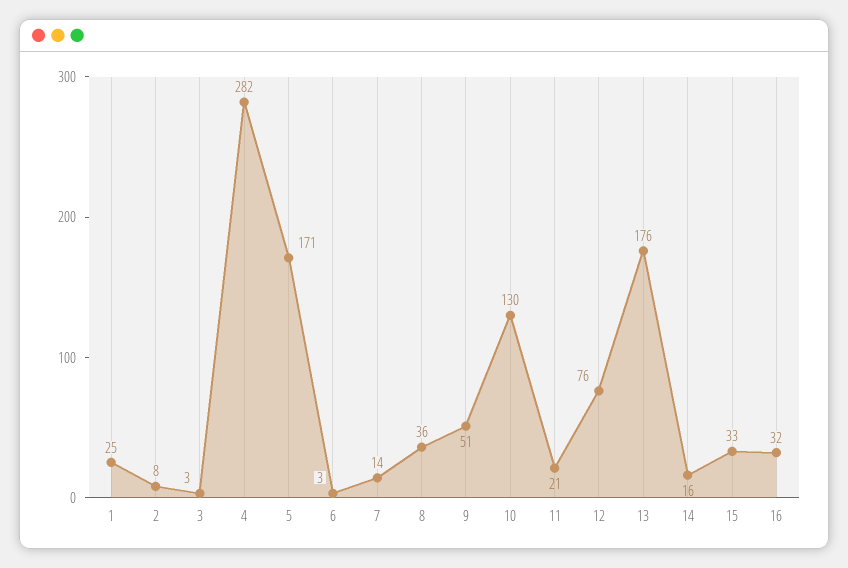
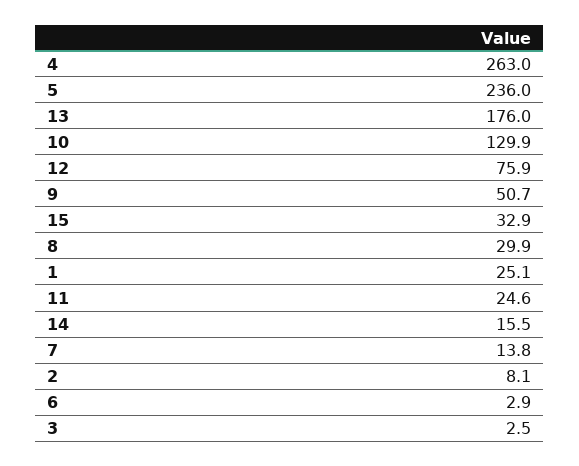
  {
    "1": 25.1,
    "2": 8.1,
    "3": 2.5,
-   "4": 282,
+   "4": 263,
-   "5": 171,
+   "5": 236,
    "6": 2.9,
    "7": 13.8,
-   "8": 36,
+   "8": 29.9,
    "9": 50.7,
    "10": 129.9,
-   "11": 21,
+   "11": 24.6,
    "12": 75.9,
    "13": 176,
    "14": 15.5,
-   "15": 32.9,
+   "15": 32.9
-   "16": 32
  }

